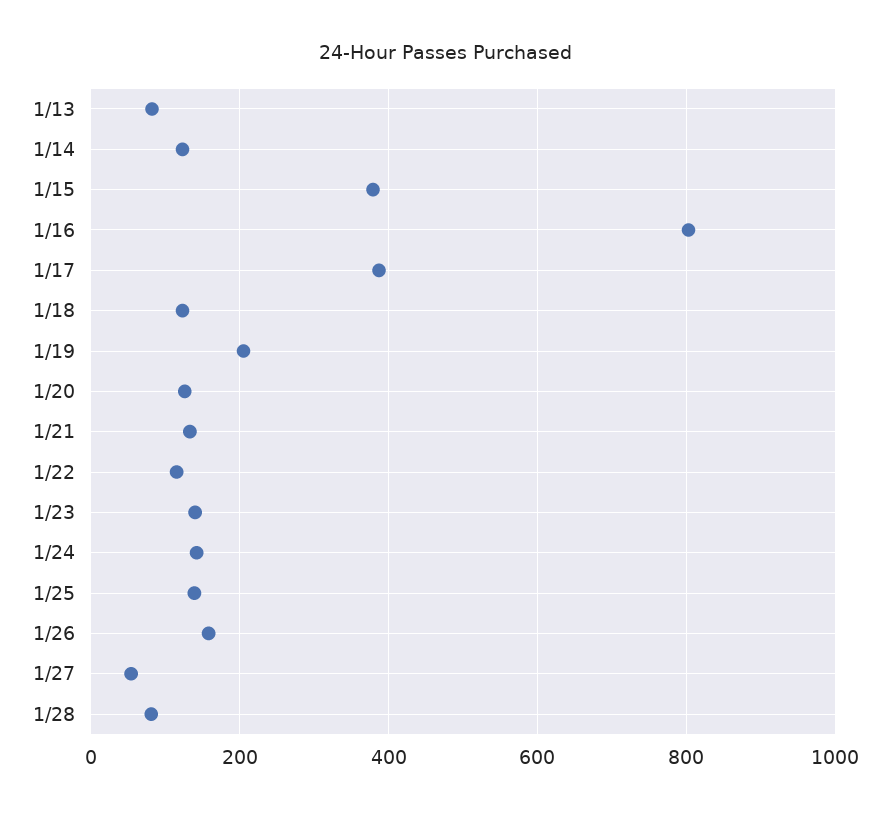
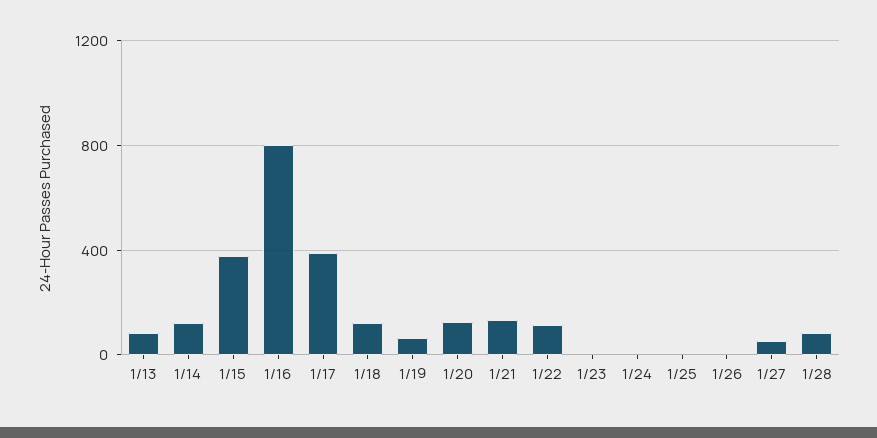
  {
    "1/13": 80,
    "1/14": 120,
    "1/15": 380,
    "1/16": 800,
    "1/17": 380,
    "1/18": 120,
-   "1/19": 200,
+   "1/19": 50,
    "1/20": 120,
    "1/21": 140,
    "1/22": 120,
-   "1/23": 140,
+   "1/23": 0,
-   "1/24": 140,
+   "1/24": 0,
-   "1/25": 140,
+   "1/25": 0,
-   "1/26": 160,
+   "1/26": 0,
    "1/27": 60,
    "1/28": 80
  }

